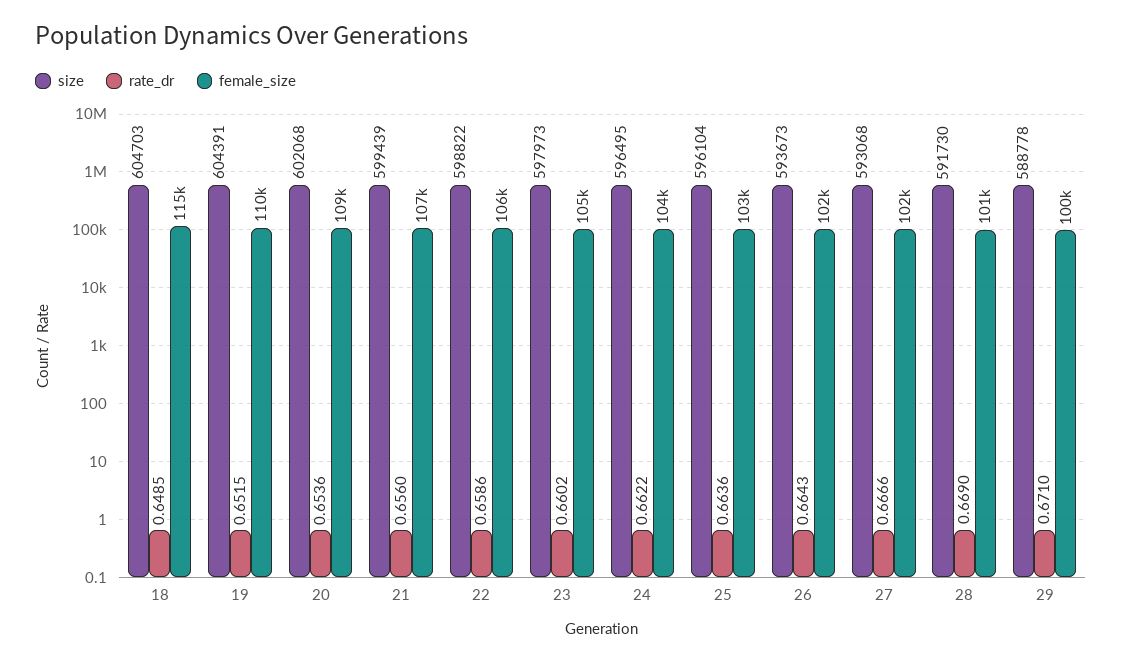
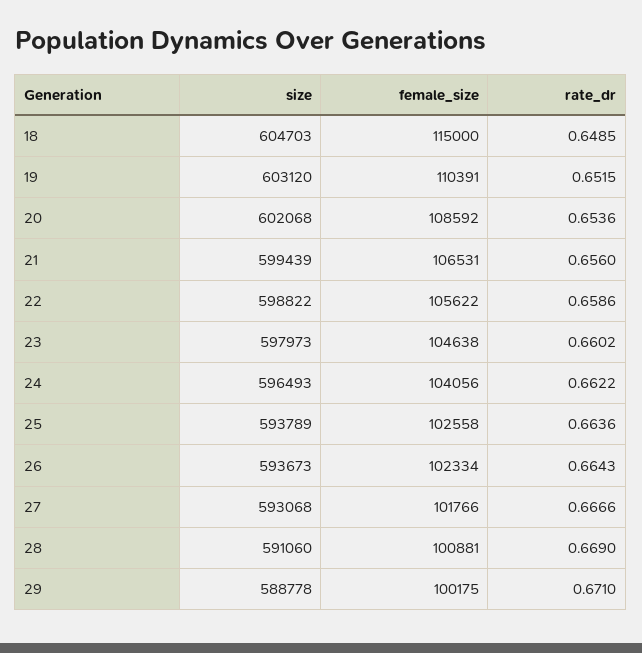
  {
    "size": {
      "18": 604703,
-     "19": 604391,
+     "19": 603120,
      "20": 602068,
      "21": 599439,
      "22": 598822,
      "23": 597973,
-     "24": 596495,
+     "24": 596493,
-     "25": 596104,
+     "25": 593789,
      "26": 593673,
      "27": 593068,
-     "28": 591730,
+     "28": 591060,
      "29": 588778
    },
    "rate_dr": {
      "18": 0.6485,
      "19": 0.6515,
      "20": 0.6536,
      "21": 0.656,
      "22": 0.6586,
      "23": 0.6602,
      "24": 0.6622,
      "25": 0.6636,
      "26": 0.6643,
      "27": 0.6666,
      "28": 0.669,
      "29": 0.671
    },
    "female_size": {
      "18": 115000,
      "19": 110391,
      "20": 108592,
      "21": 106531,
      "22": 105622,
      "23": 104638,
      "24": 104056,
      "25": 102558,
      "26": 102334,
      "27": 101766,
      "28": 100881,
      "29": 100175
    }
  }

